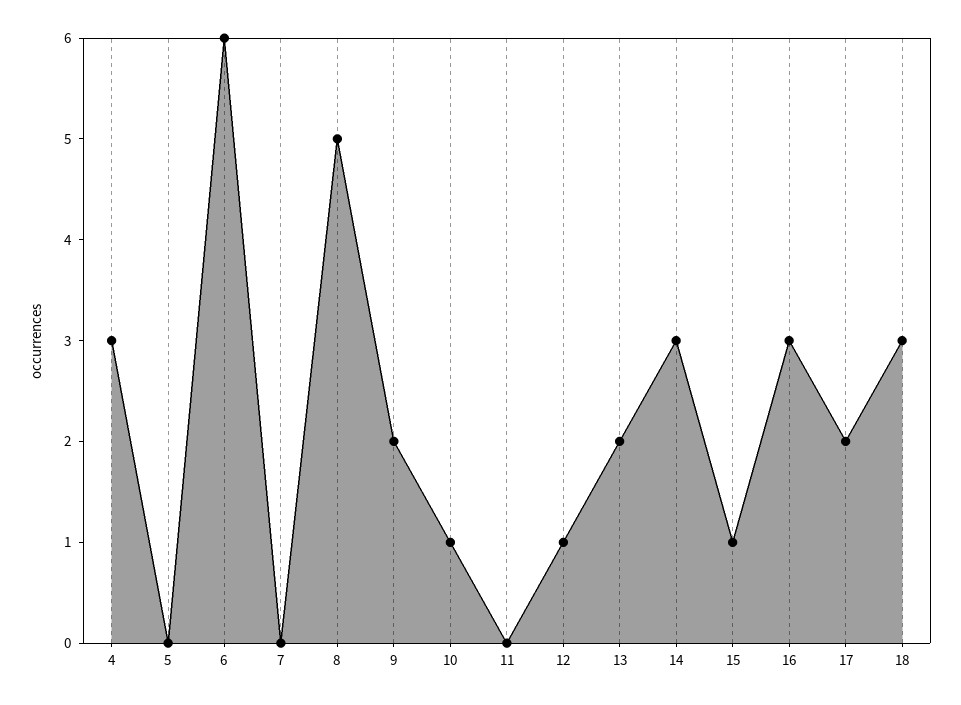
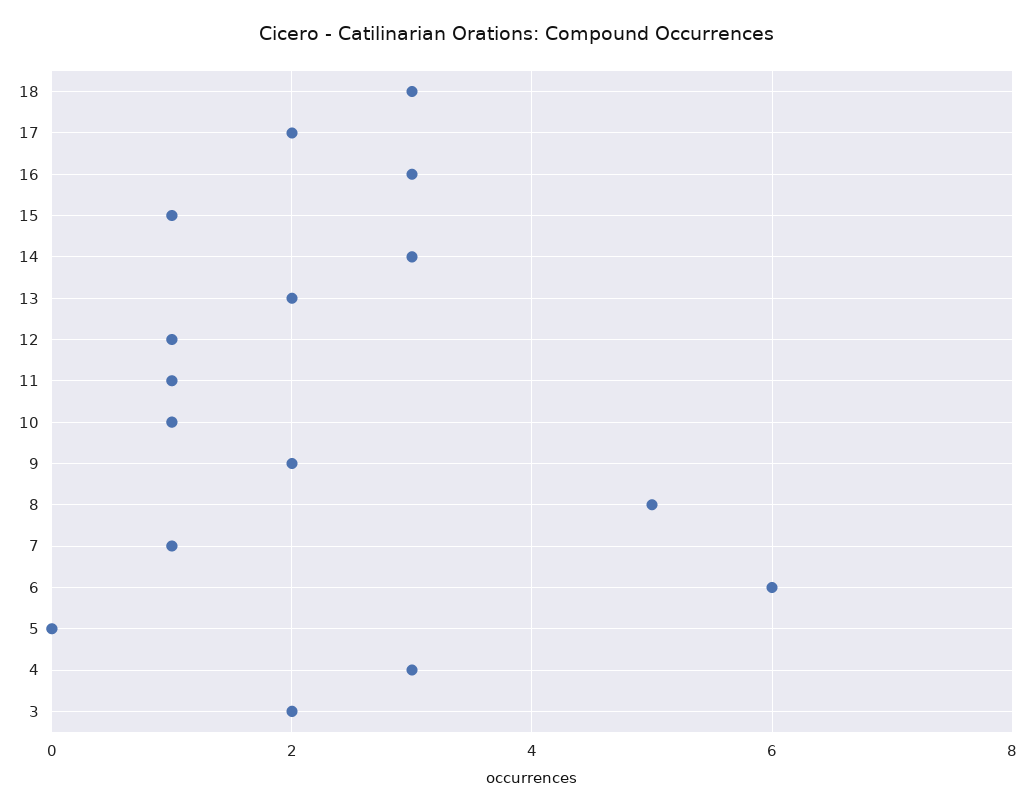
  {
    "4": 3,
    "5": 0,
    "6": 6,
-   "7": 0,
+   "7": 1,
    "8": 5,
    "9": 2,
    "10": 1,
-   "11": 0,
+   "11": 1,
    "12": 1,
    "13": 2,
    "14": 3,
    "15": 1,
    "16": 3,
    "17": 2,
-   "18": 3
+   "18": 3,
+   "3": 2
  }

